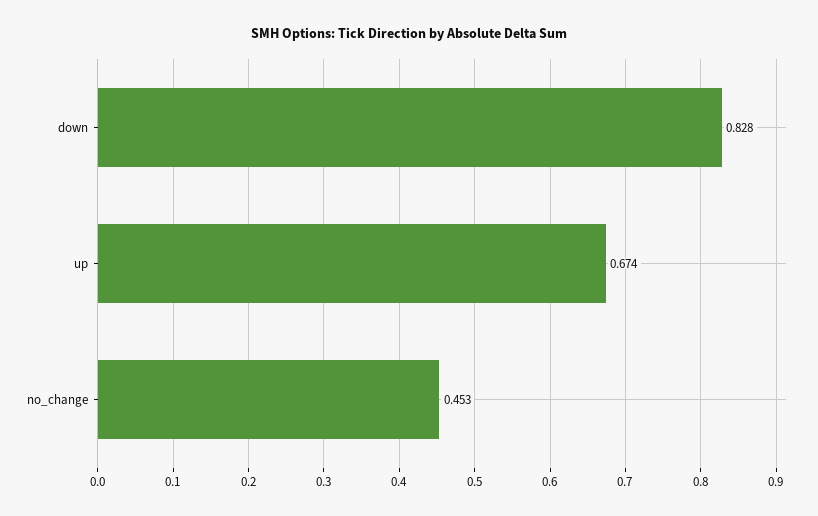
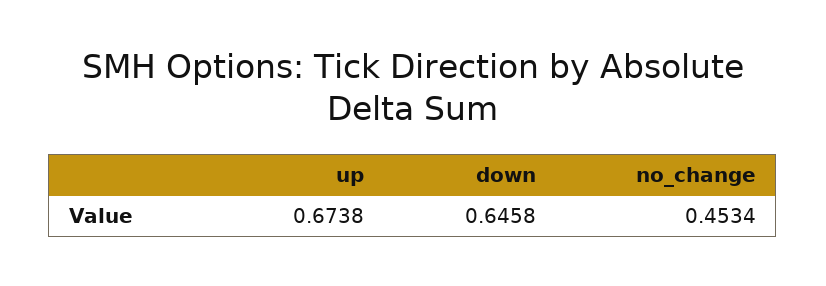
  {
-   "down": 0.828,
+   "down": 0.6458,
    "up": 0.6738,
    "no_change": 0.4534
  }

